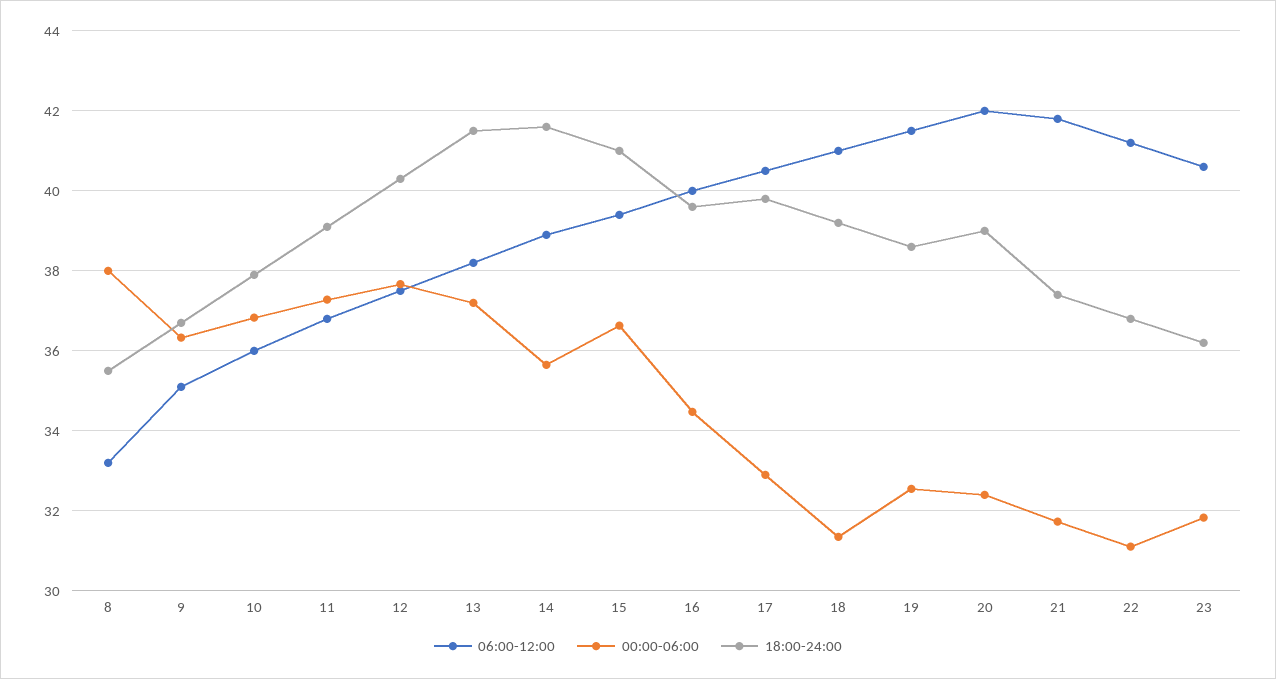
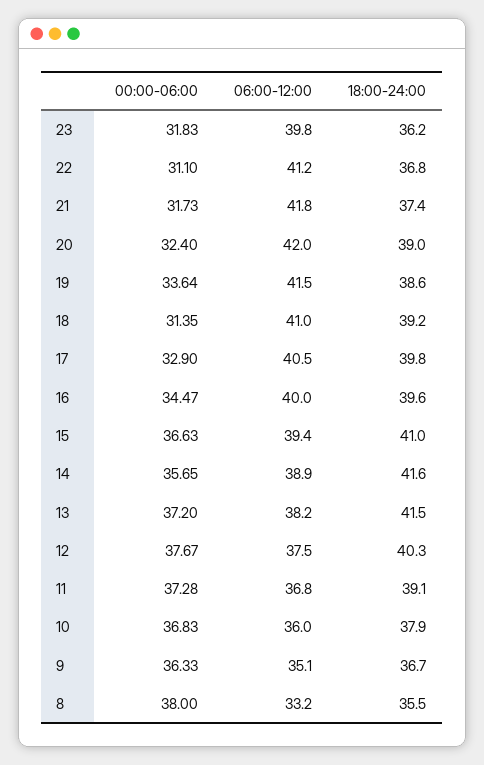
  {
    "06:00-12:00": {
      "8": 33.2,
      "9": 35.1,
      "10": 36,
      "11": 36.8,
      "12": 37.5,
      "13": 38.2,
      "14": 38.9,
      "15": 39.4,
      "16": 40,
      "17": 40.5,
      "18": 41,
      "19": 41.5,
      "20": 42,
      "21": 41.8,
      "22": 41.2,
-     "23": 40.6
+     "23": 39.8
    },
    "00:00-06:00": {
      "8": 38,
      "9": 36.33,
      "10": 36.83,
      "11": 37.28,
      "12": 37.67,
      "13": 37.2,
      "14": 35.65,
      "15": 36.63,
      "16": 34.47,
      "17": 32.9,
      "18": 31.35,
-     "19": 32.6,
+     "19": 33.64,
      "20": 32.4,
      "21": 31.73,
      "22": 31.1,
      "23": 31.83
    },
    "18:00-24:00": {
      "8": 35.5,
      "9": 36.7,
      "10": 37.9,
      "11": 39.1,
      "12": 40.3,
      "13": 41.5,
      "14": 41.6,
      "15": 41,
      "16": 39.6,
      "17": 39.8,
      "18": 39.2,
      "19": 38.6,
      "20": 39,
      "21": 37.4,
      "22": 36.8,
      "23": 36.2
    }
  }

